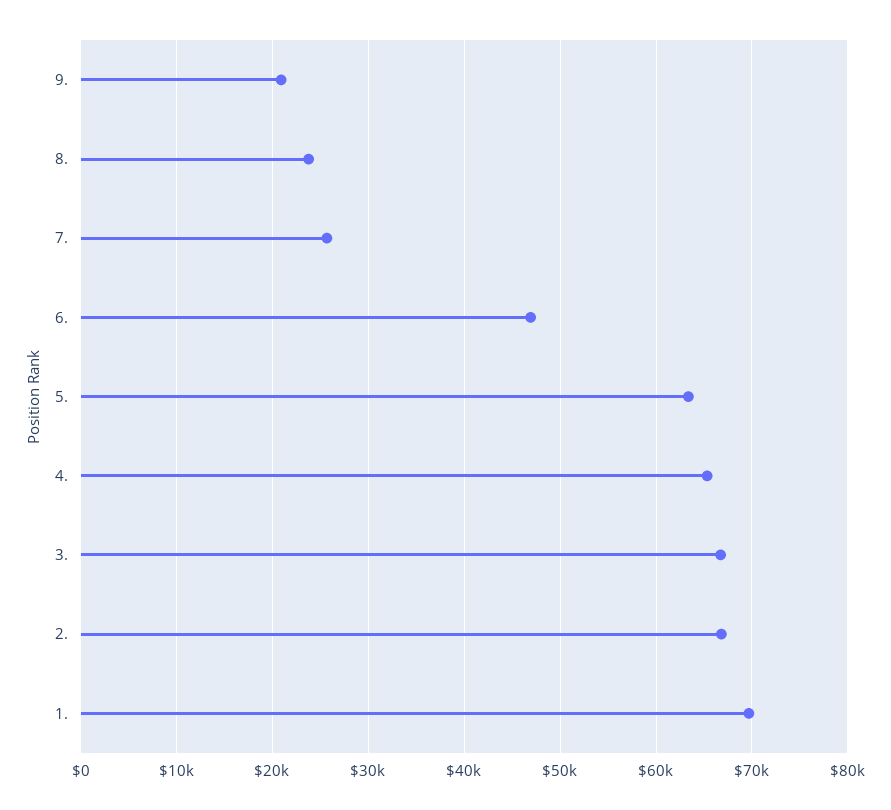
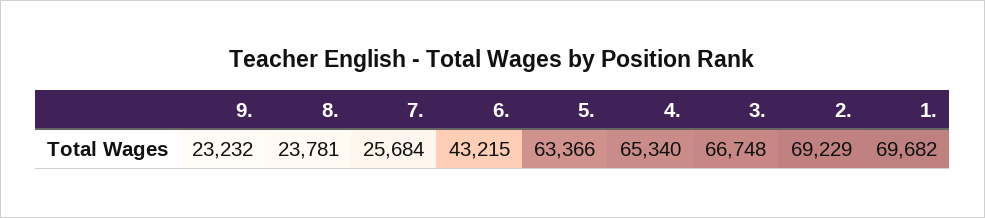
  {
-   "9.": 21000,
+   "9.": 23232,
    "8.": 23781,
    "7.": 25684,
-   "6.": 47000,
+   "6.": 43215,
    "5.": 63366,
    "4.": 65340,
    "3.": 66748,
-   "2.": 67000,
+   "2.": 69229,
    "1.": 69682
  }

